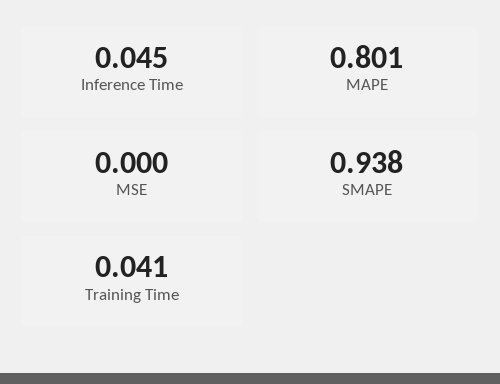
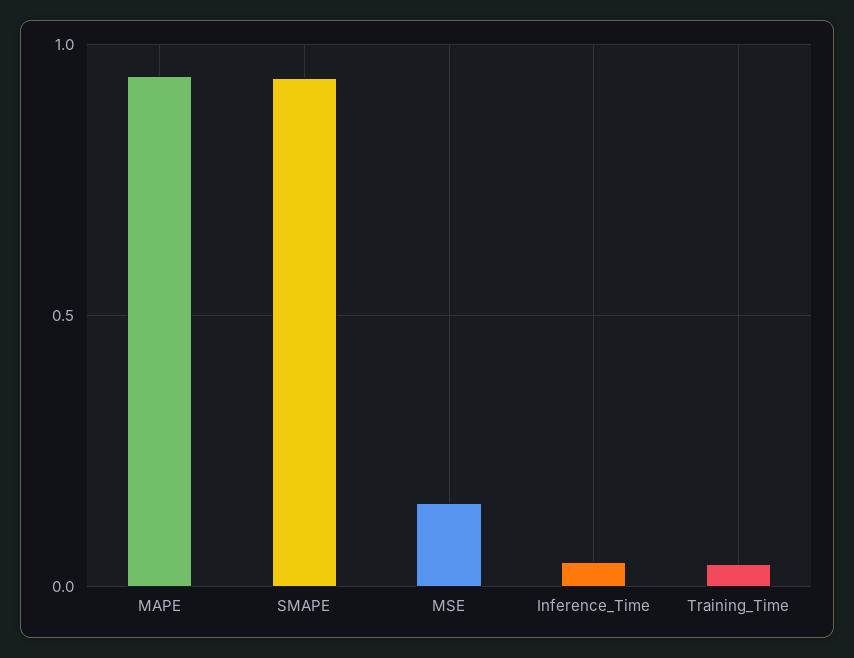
  {
    "Inference Time": 0.045,
-   "MAPE": 0.801,
+   "MAPE": 0.95,
-   "MSE": 0,
+   "MSE": 0.15,
    "SMAPE": 0.938,
    "Training Time": 0.041
  }

